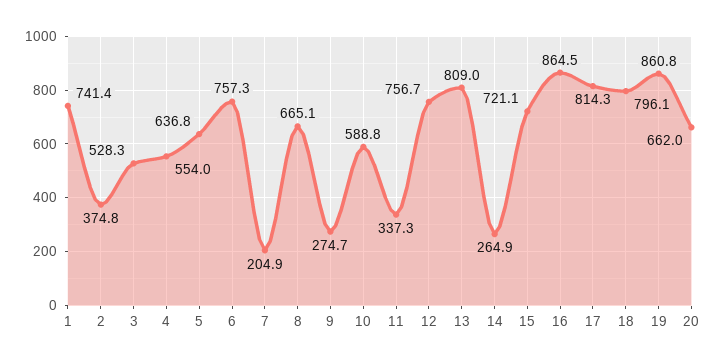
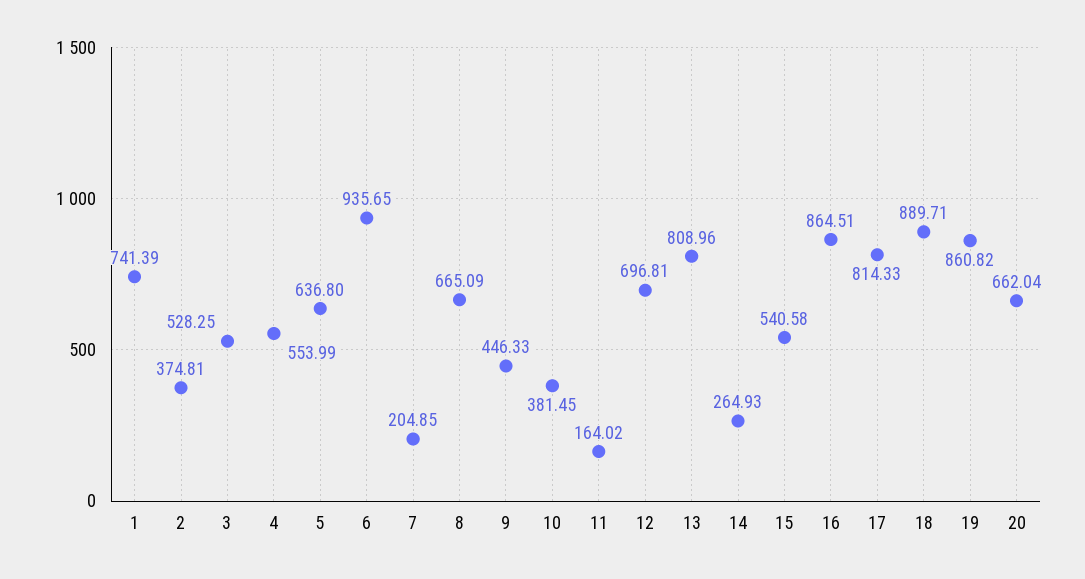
  {
    "1": 741.39,
    "2": 374.81,
    "3": 528.25,
    "4": 553.99,
    "5": 636.8,
-   "6": 757.3,
+   "6": 935.65,
    "7": 204.85,
    "8": 665.09,
-   "9": 274.7,
+   "9": 446.33,
-   "10": 588.8,
+   "10": 381.45,
-   "11": 337.3,
+   "11": 164.02,
-   "12": 756.7,
+   "12": 696.81,
    "13": 808.96,
    "14": 264.93,
-   "15": 721.1,
+   "15": 540.58,
    "16": 864.51,
    "17": 814.33,
-   "18": 796.1,
+   "18": 889.71,
    "19": 860.82,
    "20": 662.04
  }

